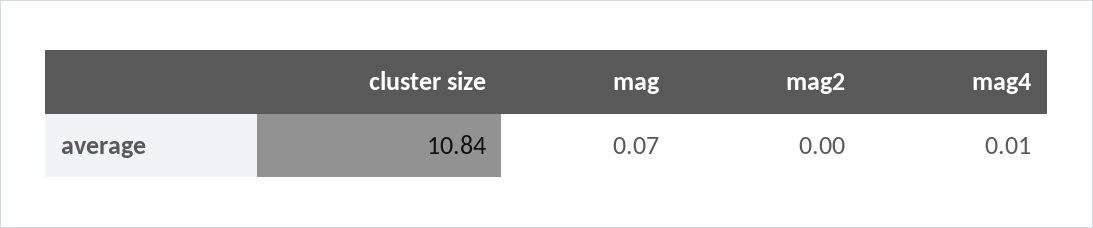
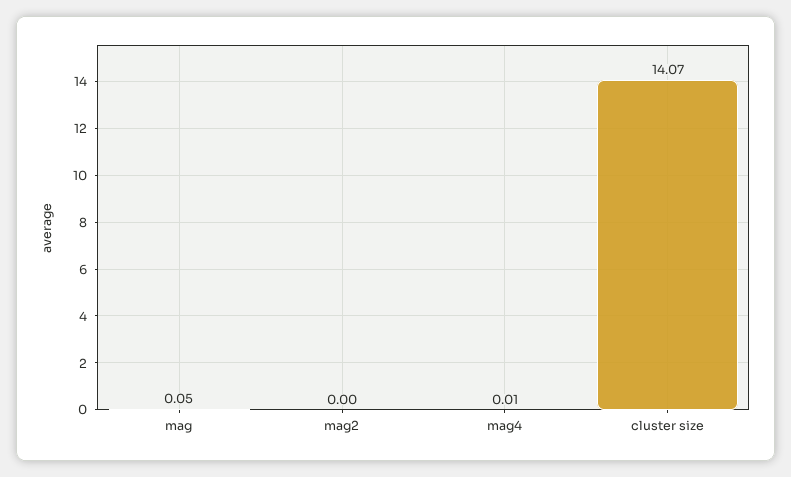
  {
-   "cluster size": 10.84,
+   "cluster size": 14.07,
-   "mag": 0.07,
+   "mag": 0.05,
    "mag2": 0,
    "mag4": 0.01
  }

